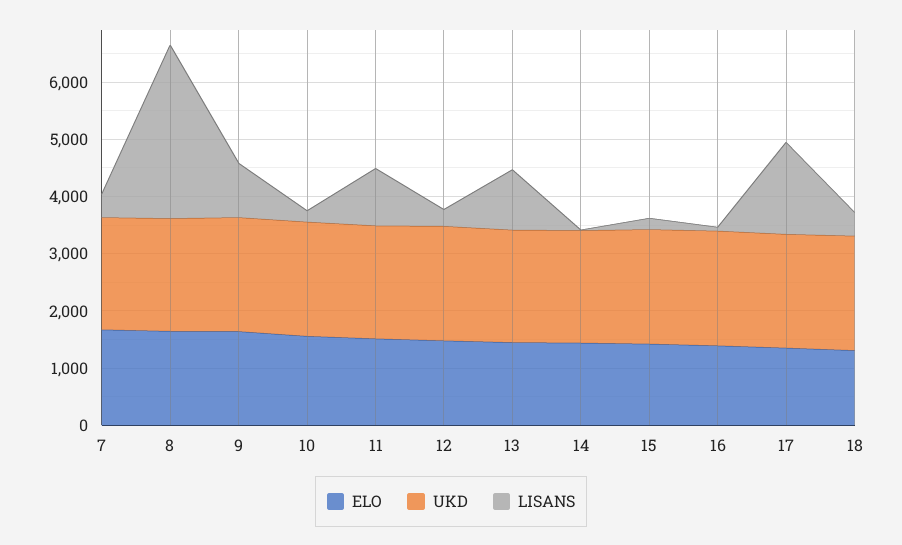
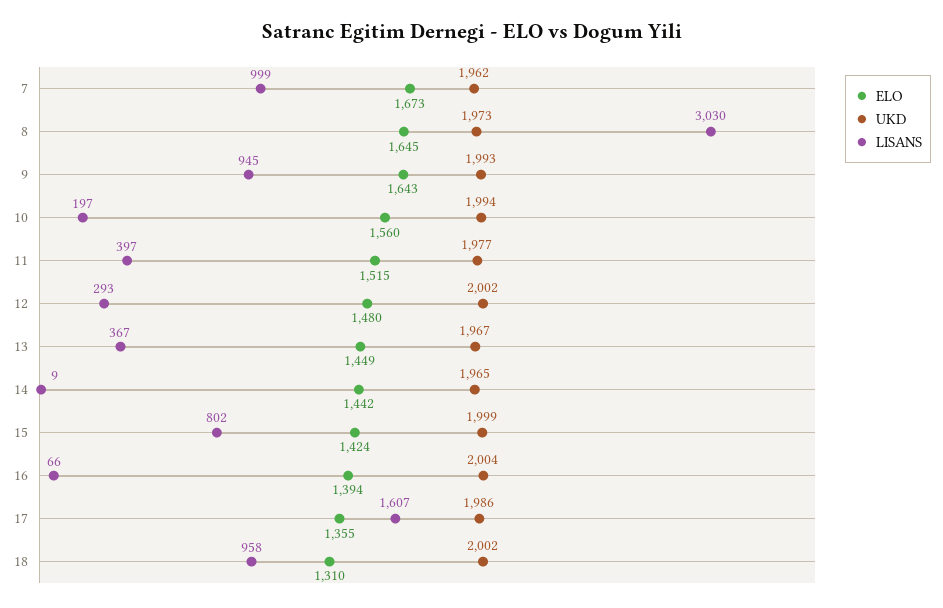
  {
    "ELO": {
      "7": 1673,
      "8": 1645,
      "9": 1643,
      "10": 1560,
      "11": 1515,
      "12": 1480,
      "13": 1449,
      "14": 1442,
      "15": 1424,
      "16": 1394,
      "17": 1355,
      "18": 1310
    },
    "UKD": {
      "7": 1962,
      "8": 1973,
      "9": 1993,
      "10": 1994,
      "11": 1977,
      "12": 2002,
      "13": 1967,
      "14": 1965,
      "15": 1999,
      "16": 2004,
      "17": 1986,
      "18": 2002
    },
    "LISANS": {
-     "7": 400,
+     "7": 999,
      "8": 3030,
      "9": 945,
      "10": 197,
-     "11": 1000,
+     "11": 397,
      "12": 293,
-     "13": 1000,
+     "13": 367,
      "14": 9,
-     "15": 200,
+     "15": 802,
      "16": 66,
      "17": 1607,
-     "18": 400
+     "18": 958
    }
  }

